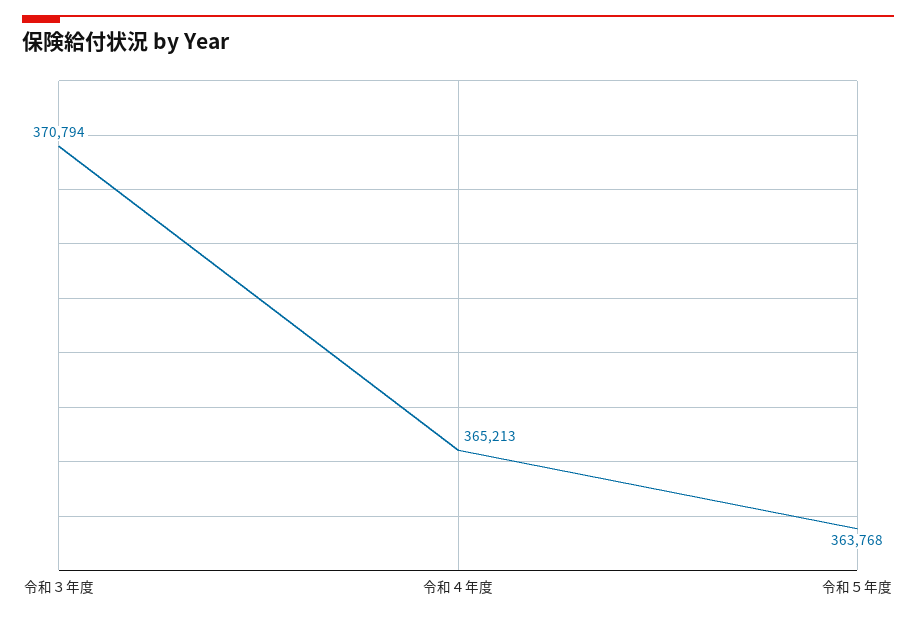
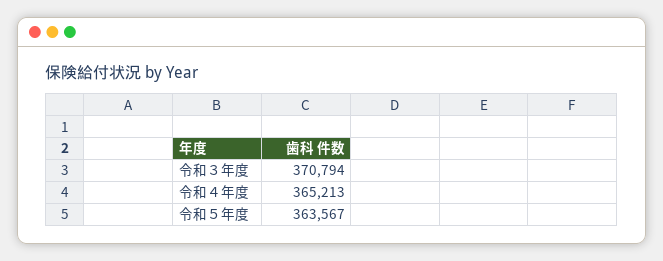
  {
    "令和３年度": 370794,
    "令和４年度": 365213,
-   "令和５年度": 363768
+   "令和５年度": 363567
  }

